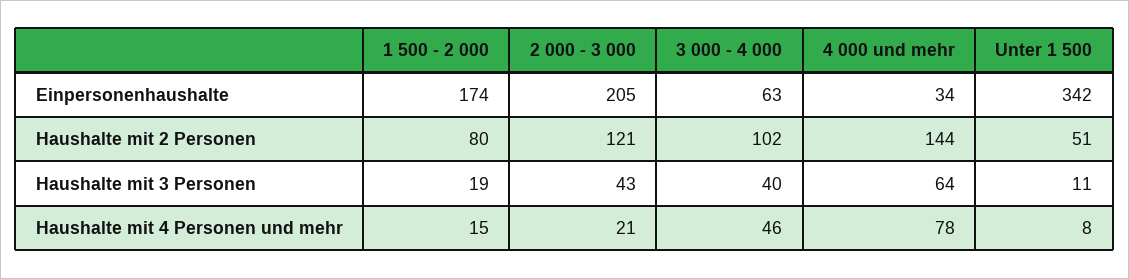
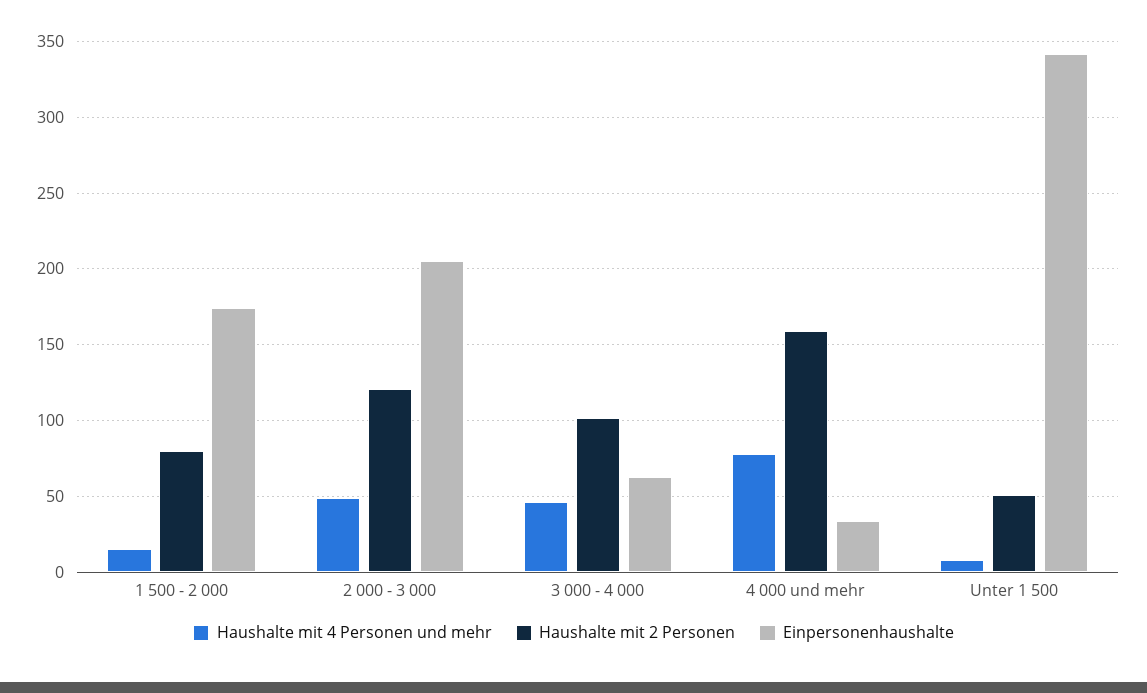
  {
    "Einpersonenhaushalte": {
      "1 500 - 2 000": 174,
      "2 000 - 3 000": 205,
      "3 000 - 4 000": 63,
      "4 000 und mehr": 34,
      "Unter 1 500": 342
    },
    "Haushalte mit 2 Personen": {
      "1 500 - 2 000": 80,
      "2 000 - 3 000": 121,
      "3 000 - 4 000": 102,
-     "4 000 und mehr": 144,
+     "4 000 und mehr": 160,
      "Unter 1 500": 51
    },
-   "Haushalte mit 3 Personen": {
-     "1 500 - 2 000": 19,
-     "2 000 - 3 000": 43,
-     "3 000 - 4 000": 40,
-     "4 000 und mehr": 64,
-     "Unter 1 500": 11
-   },
    "Haushalte mit 4 Personen und mehr": {
      "1 500 - 2 000": 15,
-     "2 000 - 3 000": 21,
+     "2 000 - 3 000": 50,
      "3 000 - 4 000": 46,
      "4 000 und mehr": 78,
      "Unter 1 500": 8
    }
  }

